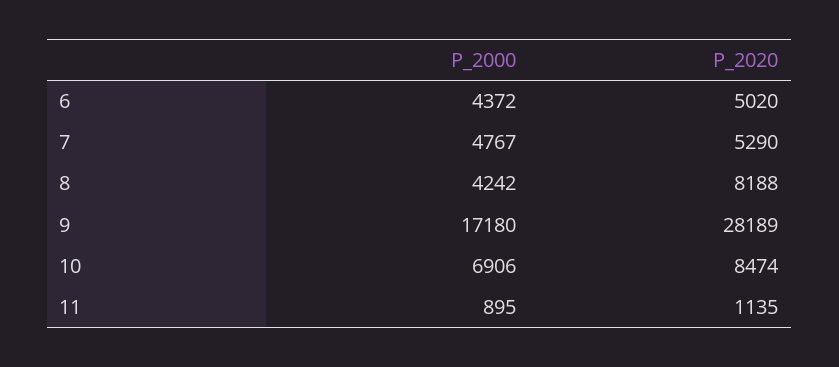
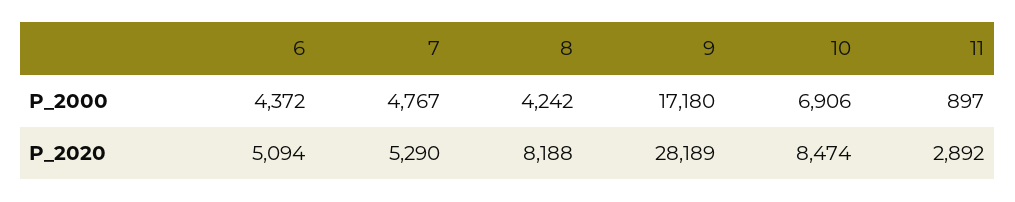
  {
    "P_2000": {
      "6": 4372,
      "7": 4767,
      "8": 4242,
      "9": 17180,
      "10": 6906,
-     "11": 895
+     "11": 897
    },
    "P_2020": {
-     "6": 5020,
+     "6": 5094,
      "7": 5290,
      "8": 8188,
      "9": 28189,
      "10": 8474,
-     "11": 1135
+     "11": 2892
    }
  }

